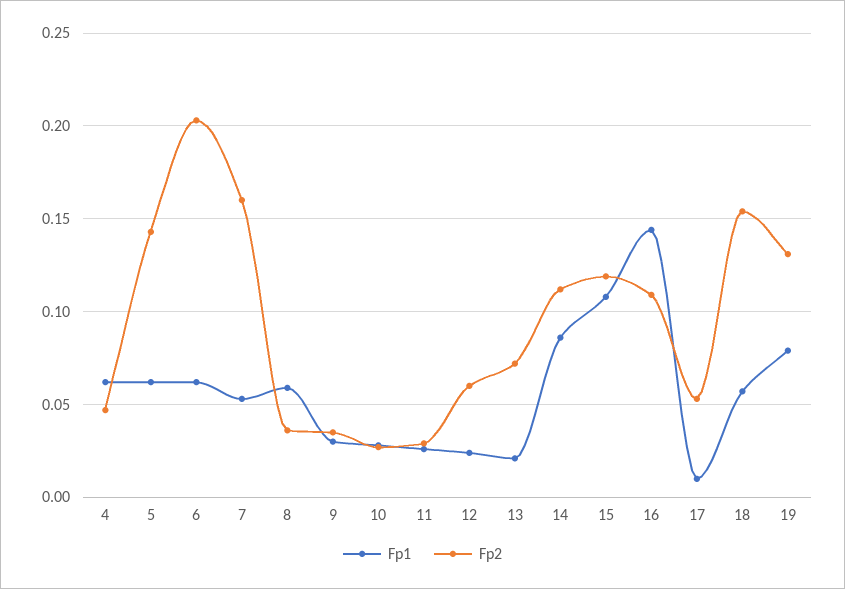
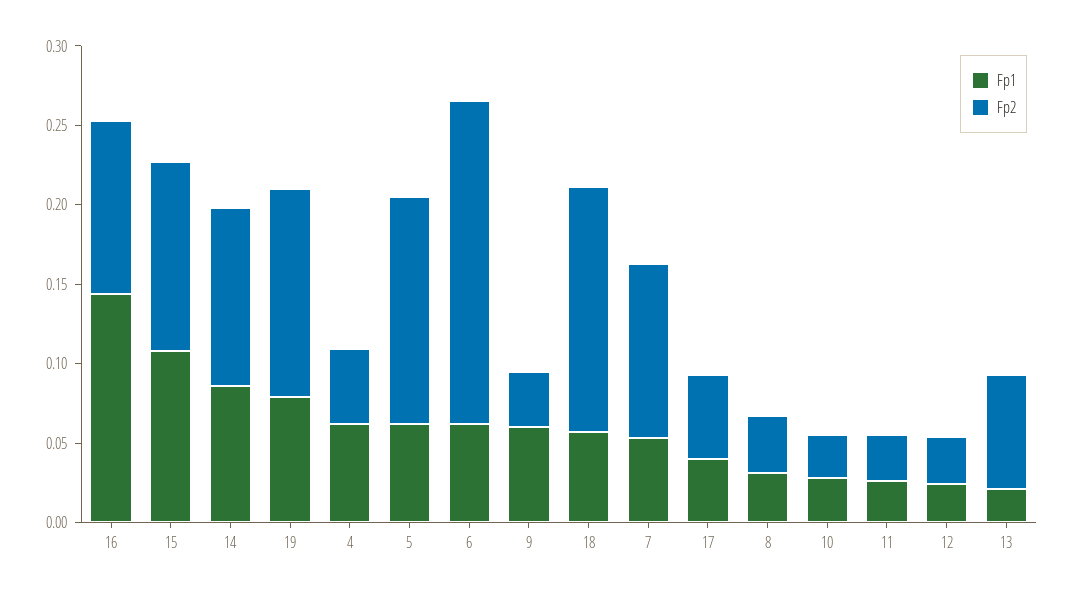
  {
    "Fp1": {
      "4": 0.06,
      "5": 0.06,
      "6": 0.06,
      "7": 0.055,
-     "8": 0.06,
+     "8": 0.03,
-     "9": 0.03,
+     "9": 0.06,
      "10": 0.03,
      "11": 0.025,
      "12": 0.025,
      "13": 0.02,
      "14": 0.085,
      "15": 0.11,
      "16": 0.145,
-     "17": 0.01,
+     "17": 0.04,
      "18": 0.055,
      "19": 0.08
    },
    "Fp2": {
      "4": 0.045,
      "5": 0.145,
      "6": 0.205,
-     "7": 0.16,
+     "7": 0.11,
      "8": 0.035,
      "9": 0.035,
      "10": 0.025,
      "11": 0.03,
-     "12": 0.06,
+     "12": 0.03,
      "13": 0.07,
      "14": 0.11,
      "15": 0.12,
      "16": 0.11,
      "17": 0.055,
      "18": 0.155,
      "19": 0.13
    }
  }

